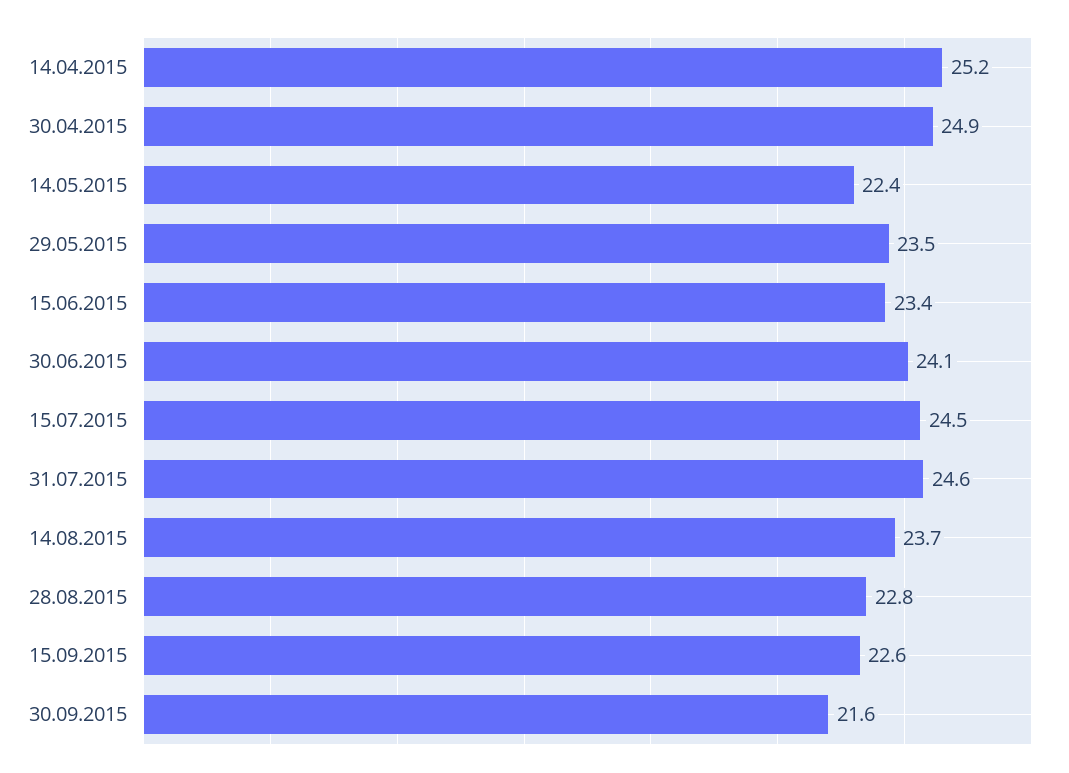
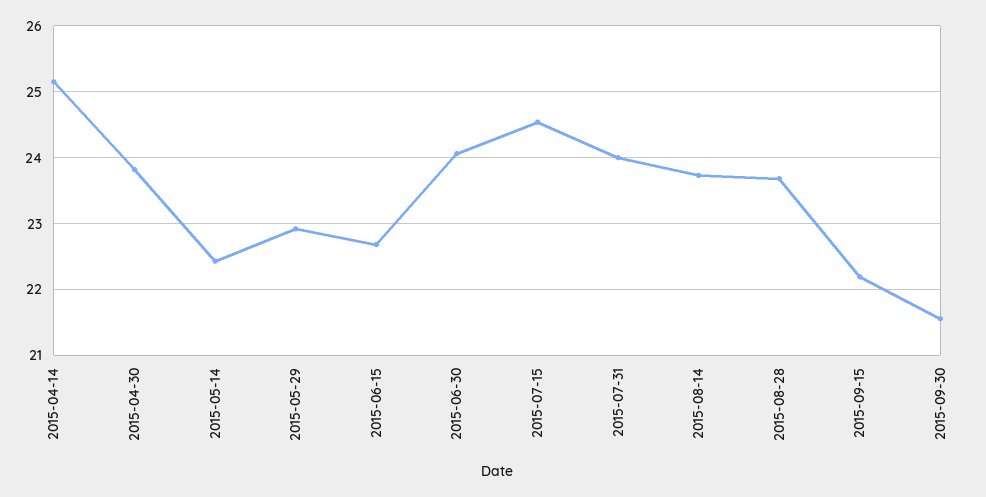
  {
    "14.04.2015": 25.2,
-   "30.04.2015": 24.9,
+   "30.04.2015": 23.8,
    "14.05.2015": 22.4,
-   "29.05.2015": 23.5,
+   "29.05.2015": 22.9,
-   "15.06.2015": 23.4,
+   "15.06.2015": 22.7,
    "30.06.2015": 24.1,
    "15.07.2015": 24.5,
-   "31.07.2015": 24.6,
+   "31.07.2015": 24,
    "14.08.2015": 23.7,
-   "28.08.2015": 22.8,
+   "28.08.2015": 23.7,
-   "15.09.2015": 22.6,
+   "15.09.2015": 22.2,
    "30.09.2015": 21.6
  }

